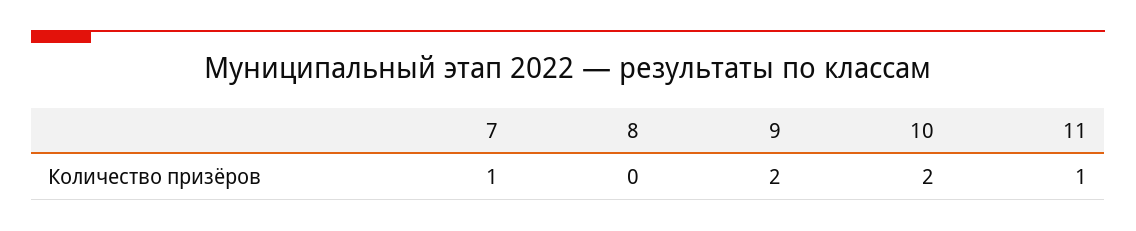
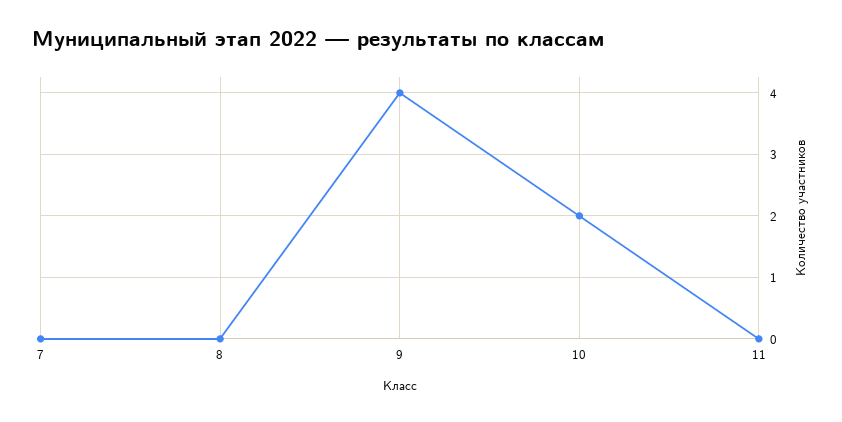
  {
-   "7": 1,
+   "7": 0,
    "8": 0,
-   "9": 2,
+   "9": 4,
    "10": 2,
-   "11": 1
+   "11": 0
  }

